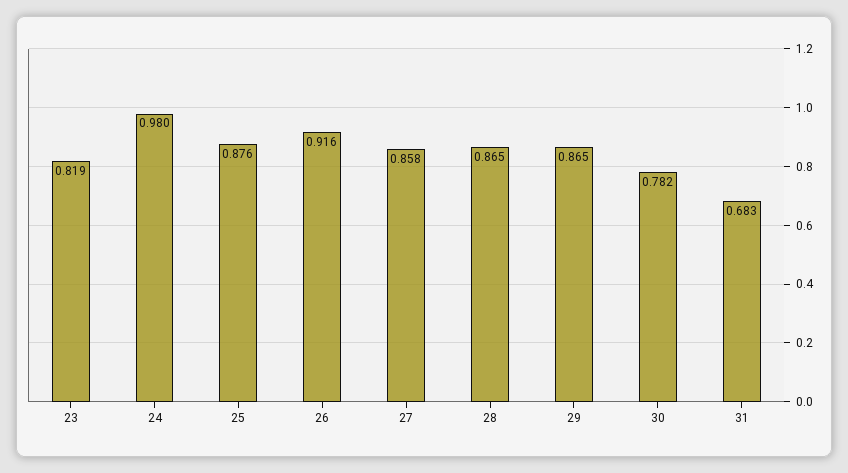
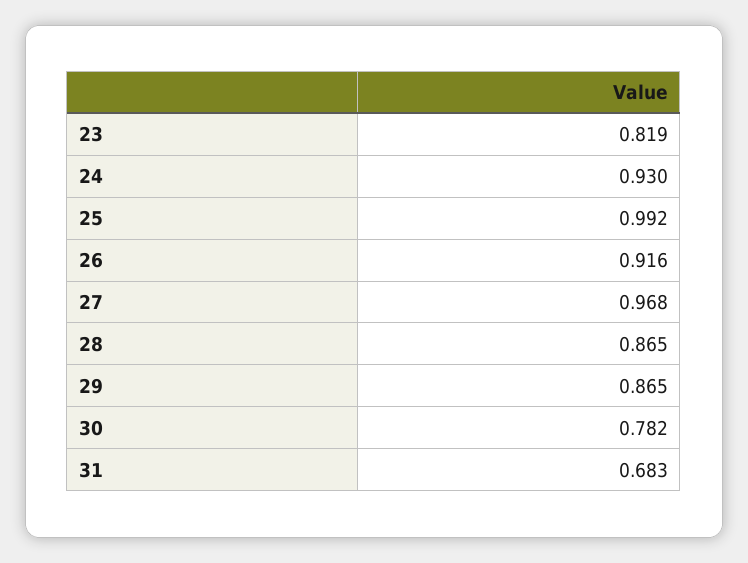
  {
    "23": 0.819,
-   "24": 0.98,
+   "24": 0.93,
-   "25": 0.876,
+   "25": 0.992,
    "26": 0.916,
-   "27": 0.858,
+   "27": 0.968,
    "28": 0.865,
    "29": 0.865,
    "30": 0.782,
    "31": 0.683
  }

